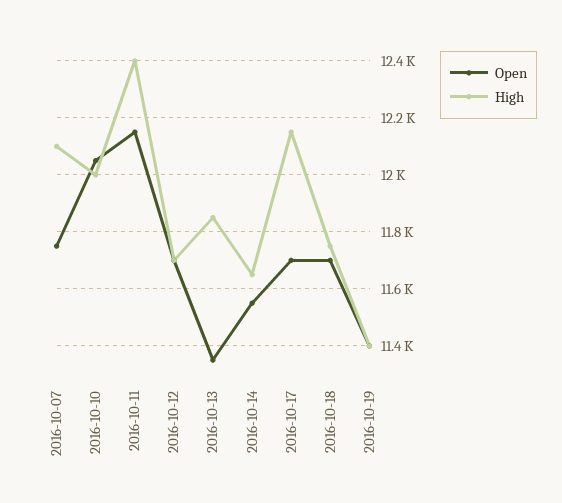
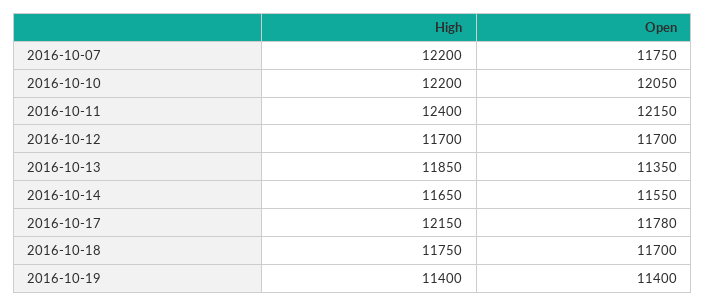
  {
    "Open": {
      "2016-10-07": 11750,
      "2016-10-10": 12050,
      "2016-10-11": 12150,
      "2016-10-12": 11700,
      "2016-10-13": 11350,
      "2016-10-14": 11550,
-     "2016-10-17": 11700,
+     "2016-10-17": 11780,
      "2016-10-18": 11700,
      "2016-10-19": 11400
    },
    "High": {
-     "2016-10-07": 12100,
+     "2016-10-07": 12200,
-     "2016-10-10": 12000,
+     "2016-10-10": 12200,
      "2016-10-11": 12400,
      "2016-10-12": 11700,
      "2016-10-13": 11850,
      "2016-10-14": 11650,
      "2016-10-17": 12150,
      "2016-10-18": 11750,
      "2016-10-19": 11400
    }
  }

